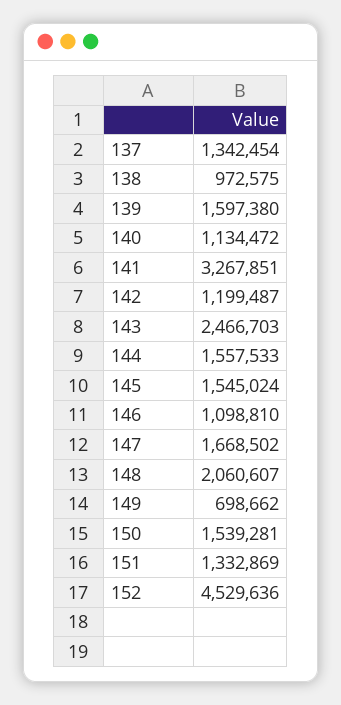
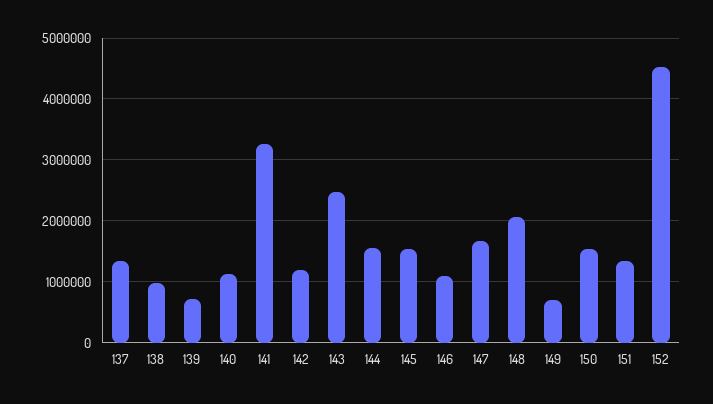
  {
    "137": 1342454,
    "138": 972575,
-   "139": 1597380,
+   "139": 700000,
    "140": 1134472,
    "141": 3267851,
    "142": 1199487,
    "143": 2466703,
    "144": 1557533,
    "145": 1545024,
    "146": 1098810,
    "147": 1668502,
    "148": 2060607,
    "149": 698662,
    "150": 1539281,
    "151": 1332869,
    "152": 4529636
  }

